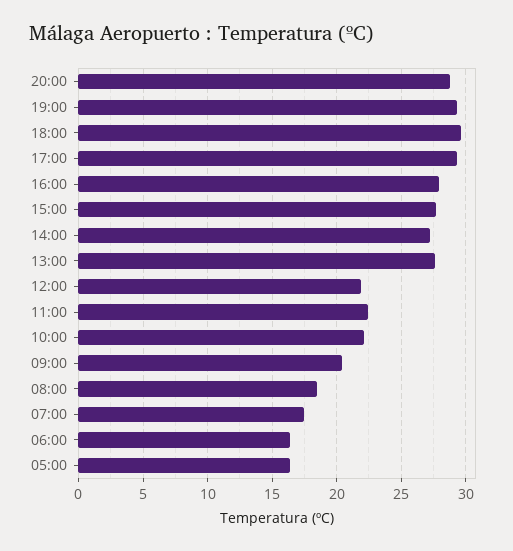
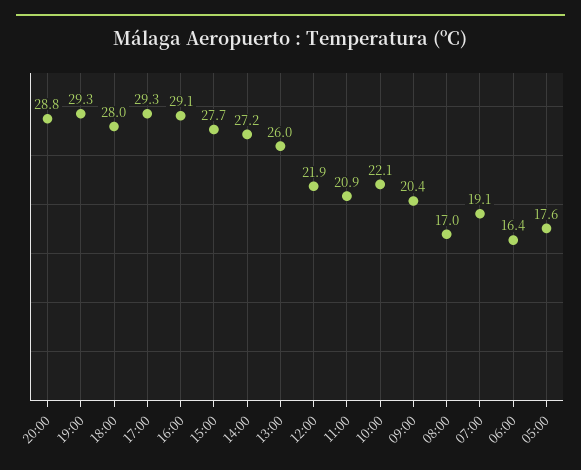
  {
    "20:00": 28.8,
    "19:00": 29.3,
-   "18:00": 29.5,
+   "18:00": 28,
    "17:00": 29.3,
-   "16:00": 28,
+   "16:00": 29.1,
    "15:00": 27.7,
    "14:00": 27.2,
-   "13:00": 27.5,
+   "13:00": 26,
    "12:00": 21.9,
-   "11:00": 22.5,
+   "11:00": 20.9,
    "10:00": 22.1,
    "09:00": 20.4,
-   "08:00": 18.5,
+   "08:00": 17,
-   "07:00": 17.5,
+   "07:00": 19.1,
    "06:00": 16.4,
-   "05:00": 16.5
+   "05:00": 17.6
  }

